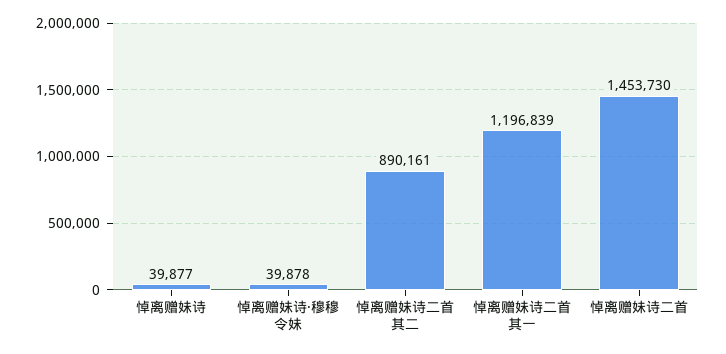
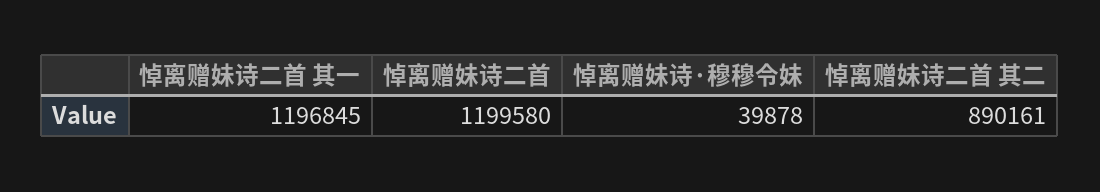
  {
-   "悼离赠妹诗": 39877,
    "悼离赠妹诗·穆穆令妹": 39878,
    "悼离赠妹诗二首 其二": 890161,
-   "悼离赠妹诗二首 其一": 1196839,
+   "悼离赠妹诗二首 其一": 1196845,
-   "悼离赠妹诗二首": 1453730
+   "悼离赠妹诗二首": 1199580
  }

